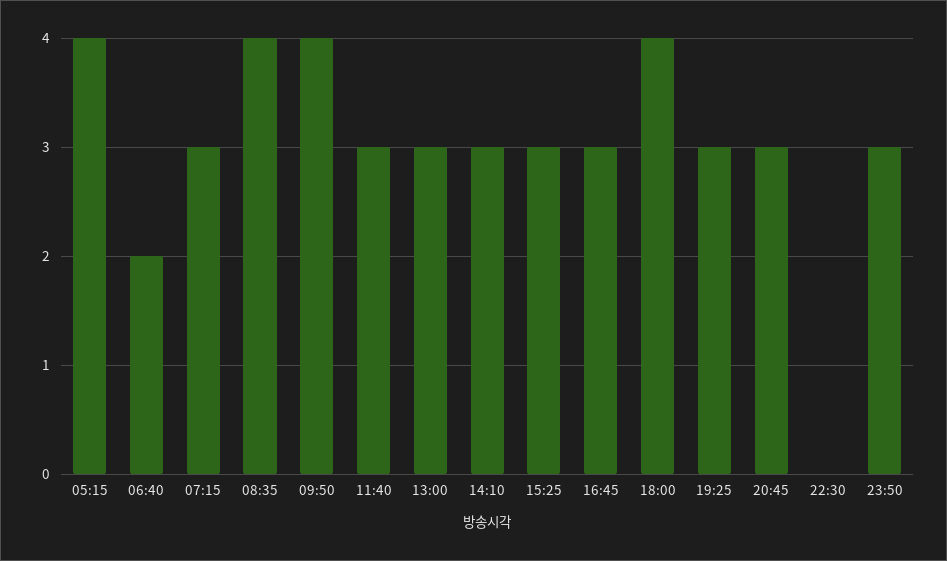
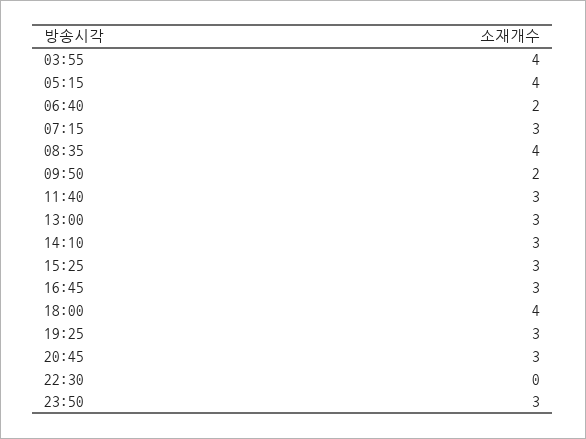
  {
    "05:15": 4,
    "06:40": 2,
    "07:15": 3,
    "08:35": 4,
-   "09:50": 4,
+   "09:50": 2,
    "11:40": 3,
    "13:00": 3,
    "14:10": 3,
    "15:25": 3,
    "16:45": 3,
    "18:00": 4,
    "19:25": 3,
    "20:45": 3,
    "22:30": 0,
-   "23:50": 3
+   "23:50": 3,
+   "03:55": 4
  }

